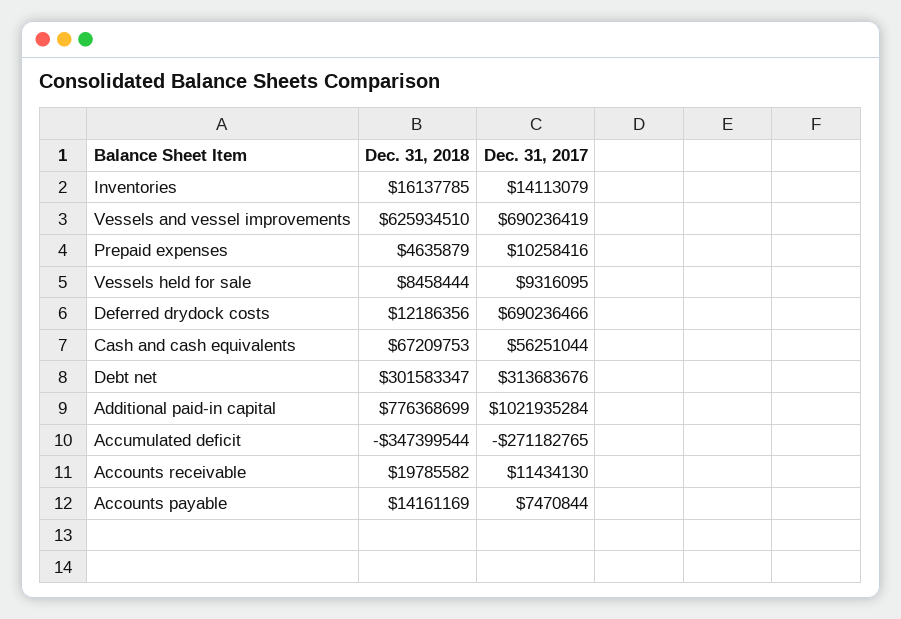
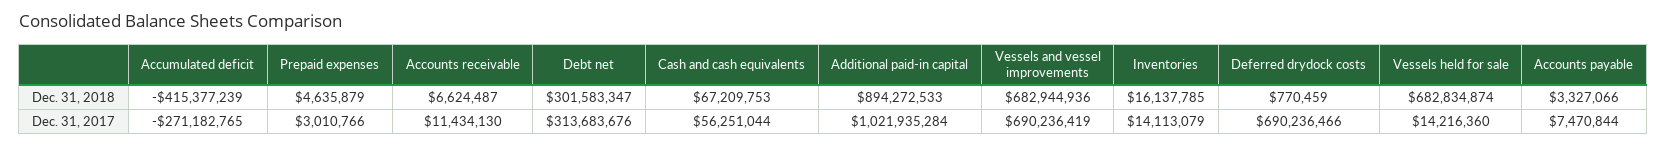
  {
    "Dec. 31, 2018": {
      "Inventories": 16137785,
-     "Vessels and vessel improvements": 625934510,
+     "Vessels and vessel improvements": 682944936,
      "Prepaid expenses": 4635879,
-     "Vessels held for sale": 8458444,
+     "Vessels held for sale": 682834874,
-     "Deferred drydock costs": 12186356,
+     "Deferred drydock costs": 770459,
      "Cash and cash equivalents": 67209753,
      "Debt net": 301583347,
-     "Additional paid-in capital": 776368699,
+     "Additional paid-in capital": 894272533,
-     "Accumulated deficit": -347399544,
+     "Accumulated deficit": -415377239,
-     "Accounts receivable": 19785582,
+     "Accounts receivable": 6624487,
-     "Accounts payable": 14161169
+     "Accounts payable": 3327066
    },
    "Dec. 31, 2017": {
      "Inventories": 14113079,
      "Vessels and vessel improvements": 690236419,
-     "Prepaid expenses": 10258416,
+     "Prepaid expenses": 3010766,
-     "Vessels held for sale": 9316095,
+     "Vessels held for sale": 14216360,
      "Deferred drydock costs": 690236466,
      "Cash and cash equivalents": 56251044,
      "Debt net": 313683676,
      "Additional paid-in capital": 1021935284,
      "Accumulated deficit": -271182765,
      "Accounts receivable": 11434130,
      "Accounts payable": 7470844
    }
  }

